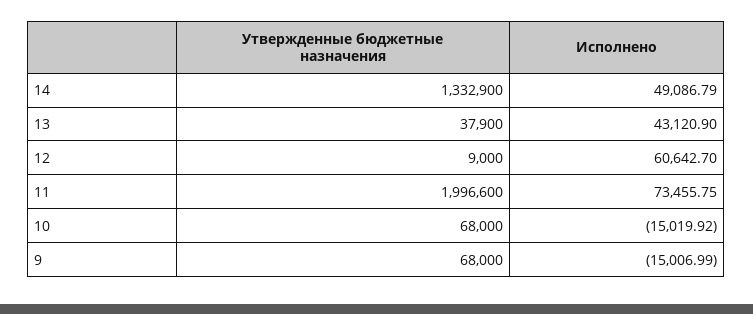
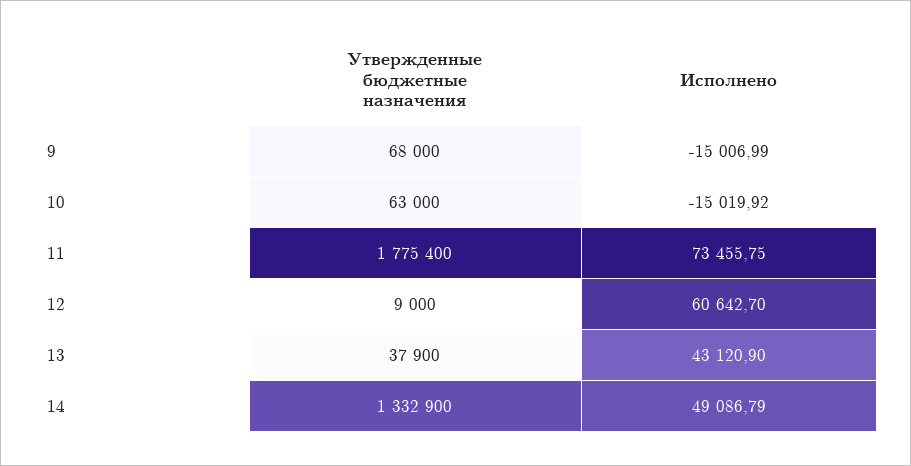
  {
    "Утвержденные бюджетные назначения": {
      "14": 1332900,
      "13": 37900,
      "12": 9000,
-     "11": 1996600,
+     "11": 1775400,
-     "10": 68000,
+     "10": 63000,
      "9": 68000
    },
    "Исполнено": {
      "14": 49086.79,
      "13": 43120.9,
      "12": 60642.7,
      "11": 73455.75,
      "10": -15019.92,
      "9": -15006.99
    }
  }

